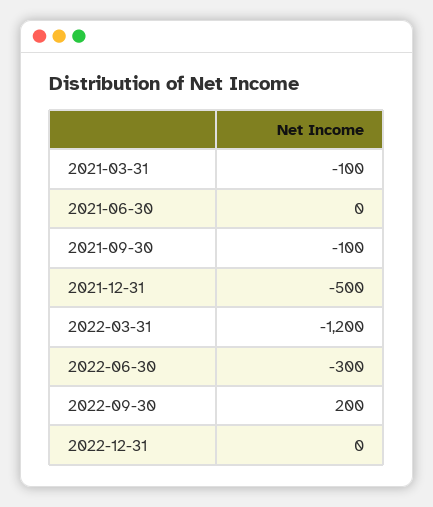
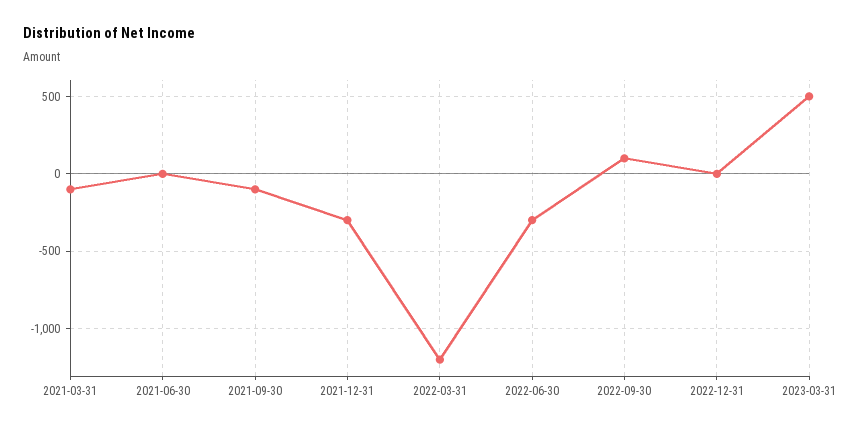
  {
    "2021-03-31": -100,
    "2021-06-30": 0,
    "2021-09-30": -100,
-   "2021-12-31": -500,
+   "2021-12-31": -300,
    "2022-03-31": -1200,
    "2022-06-30": -300,
-   "2022-09-30": 200,
+   "2022-09-30": 100,
-   "2022-12-31": 0
+   "2022-12-31": 0,
+   "2023-03-31": 500
  }

